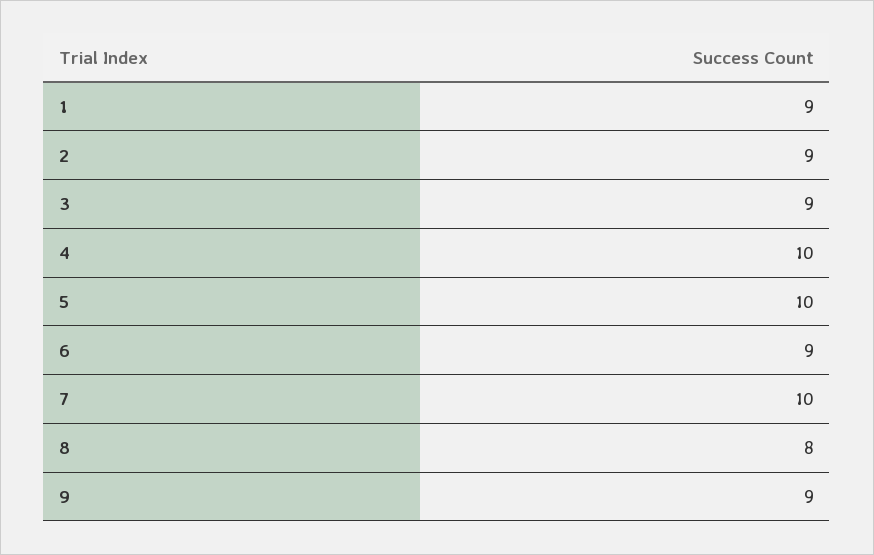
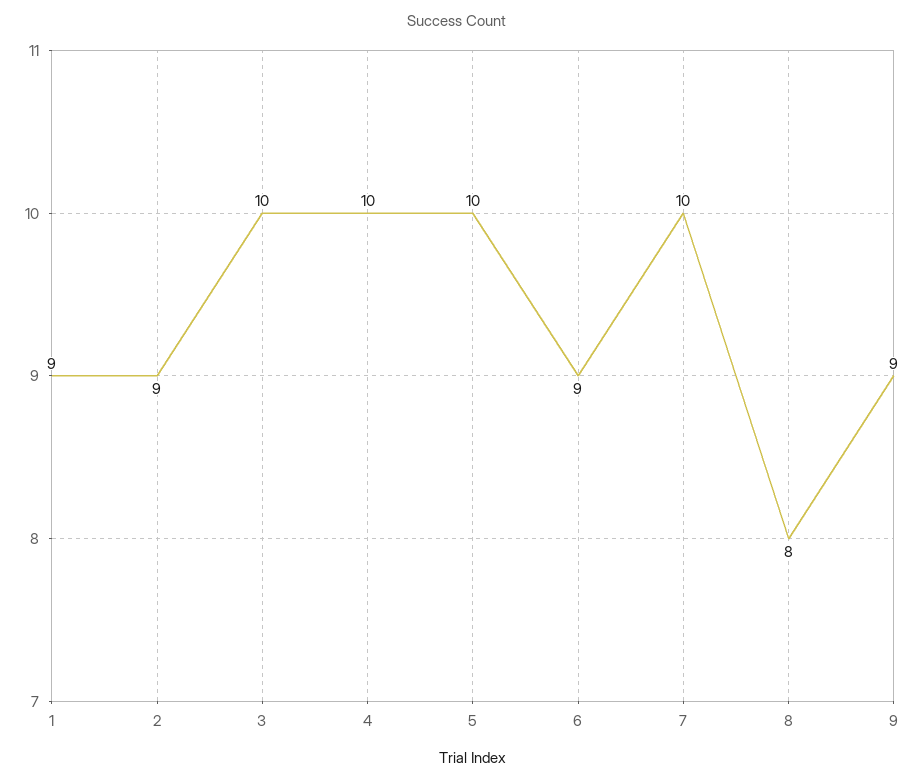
  {
    "1": 9,
    "2": 9,
-   "3": 9,
+   "3": 10,
    "4": 10,
    "5": 10,
    "6": 9,
    "7": 10,
    "8": 8,
    "9": 9
  }

